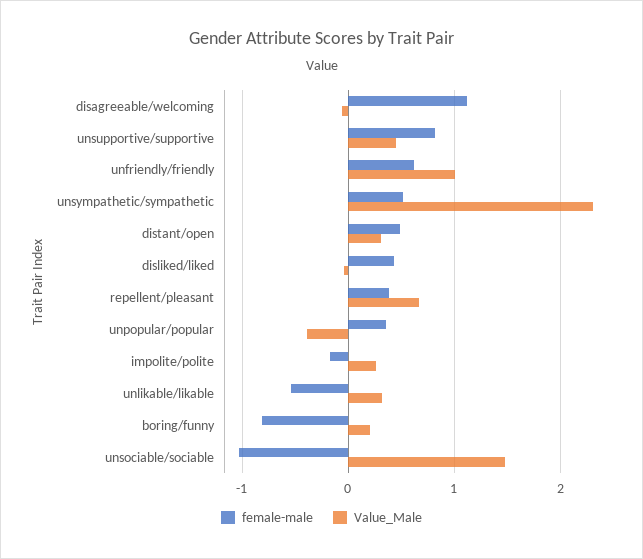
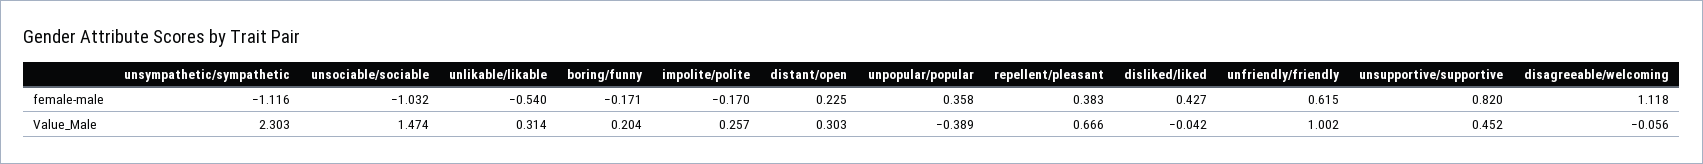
  {
    "female-male": {
      "disagreeable/welcoming": 1.118,
      "unsupportive/supportive": 0.82,
      "unfriendly/friendly": 0.615,
-     "unsympathetic/sympathetic": 0.5,
+     "unsympathetic/sympathetic": -1.116,
-     "distant/open": 0.5,
+     "distant/open": 0.225,
      "disliked/liked": 0.427,
      "repellent/pleasant": 0.383,
      "unpopular/popular": 0.358,
      "impolite/polite": -0.17,
      "unlikable/likable": -0.54,
-     "boring/funny": -0.8,
+     "boring/funny": -0.171,
      "unsociable/sociable": -1.032
    },
    "Value_Male": {
      "disagreeable/welcoming": -0.056,
      "unsupportive/supportive": 0.452,
      "unfriendly/friendly": 1.002,
      "unsympathetic/sympathetic": 2.303,
      "distant/open": 0.303,
      "disliked/liked": -0.042,
      "repellent/pleasant": 0.666,
      "unpopular/popular": -0.389,
      "impolite/polite": 0.257,
      "unlikable/likable": 0.314,
      "boring/funny": 0.204,
      "unsociable/sociable": 1.474
    }
  }

